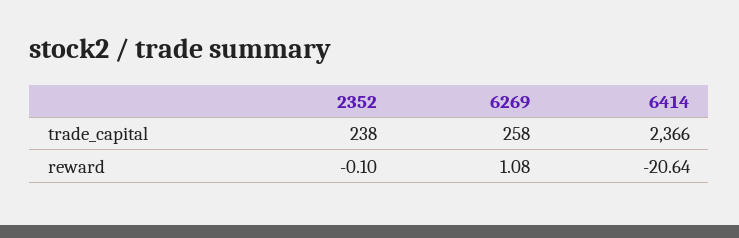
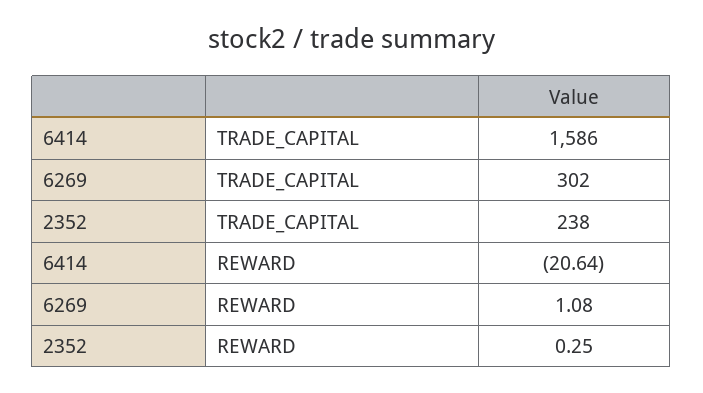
  {
    "2352": {
      "trade_capital": 238,
-     "reward": -0.1
+     "reward": 0.25
    },
    "6269": {
-     "trade_capital": 258,
+     "trade_capital": 302,
      "reward": 1.08
    },
    "6414": {
-     "trade_capital": 2366,
+     "trade_capital": 1586,
      "reward": -20.64
    }
  }

